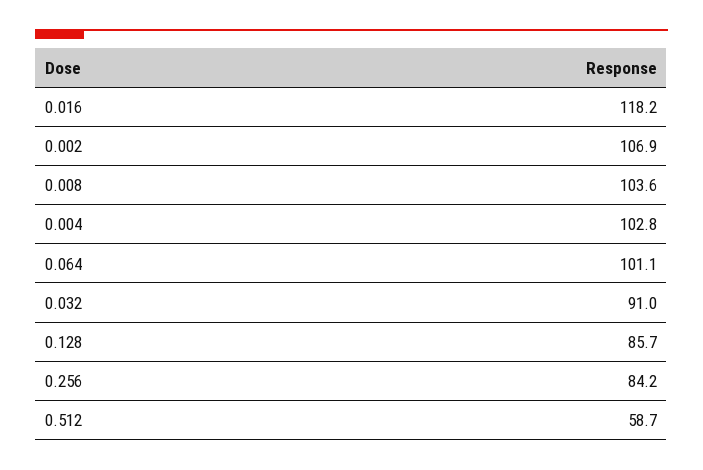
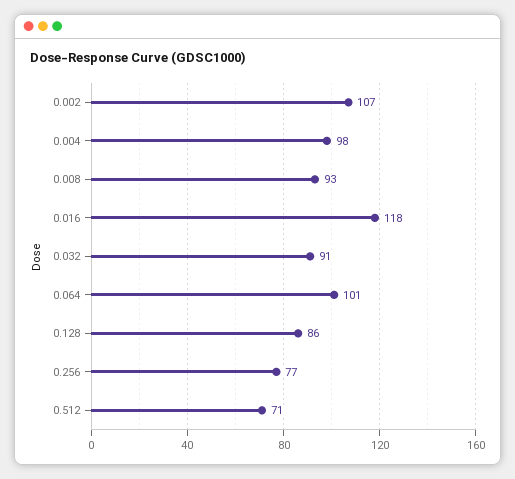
  {
    "0.016": 118.2,
    "0.002": 106.9,
-   "0.008": 103.6,
+   "0.008": 93,
-   "0.004": 102.8,
+   "0.004": 98,
    "0.064": 101.1,
    "0.032": 91,
    "0.128": 85.7,
-   "0.256": 84.2,
+   "0.256": 77,
-   "0.512": 58.7
+   "0.512": 71
  }

